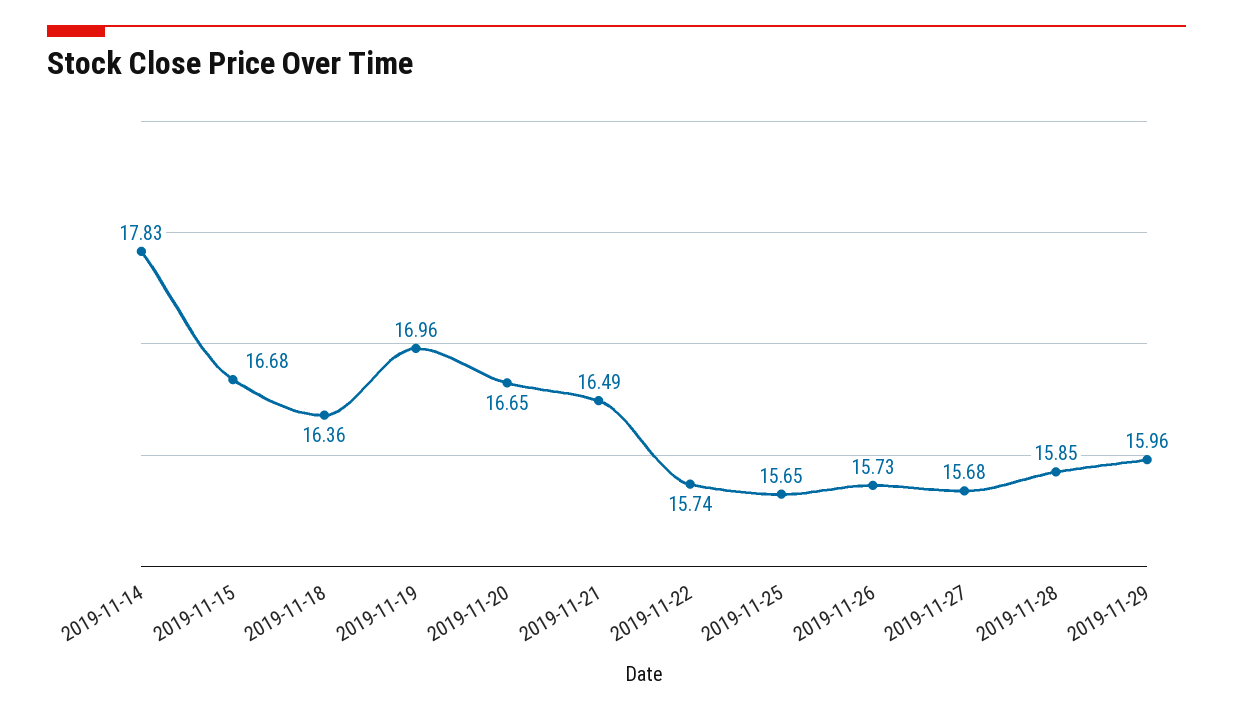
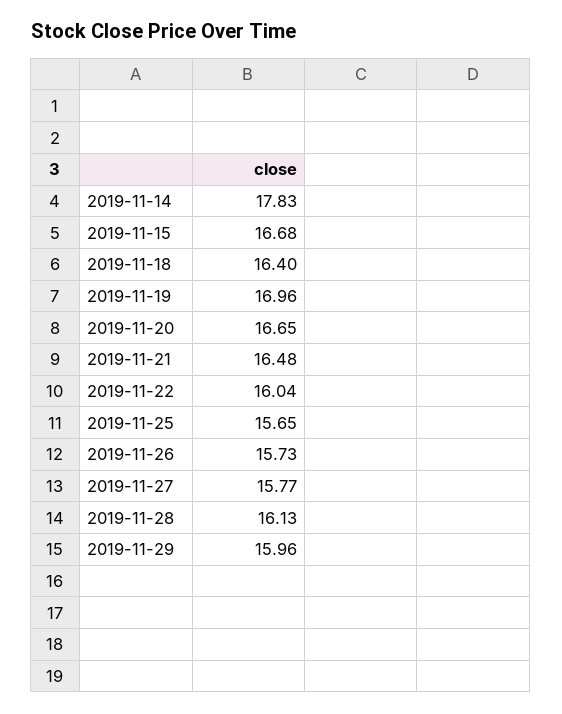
  {
    "2019-11-14": 17.83,
    "2019-11-15": 16.68,
-   "2019-11-18": 16.36,
+   "2019-11-18": 16.4,
    "2019-11-19": 16.96,
    "2019-11-20": 16.65,
-   "2019-11-21": 16.49,
+   "2019-11-21": 16.48,
-   "2019-11-22": 15.74,
+   "2019-11-22": 16.04,
    "2019-11-25": 15.65,
    "2019-11-26": 15.73,
-   "2019-11-27": 15.68,
+   "2019-11-27": 15.77,
-   "2019-11-28": 15.85,
+   "2019-11-28": 16.13,
    "2019-11-29": 15.96
  }

